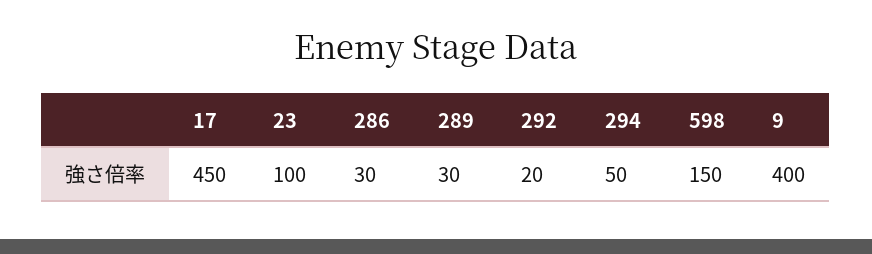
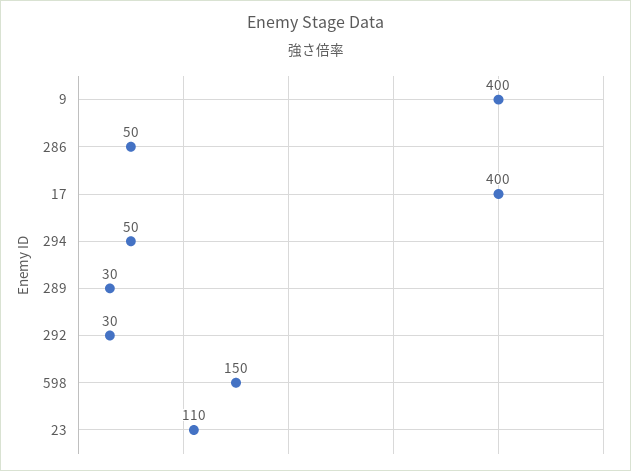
  {
-   "17": 450,
+   "17": 400,
-   "23": 100,
+   "23": 110,
-   "286": 30,
+   "286": 50,
    "289": 30,
-   "292": 20,
+   "292": 30,
    "294": 50,
    "598": 150,
    "9": 400
  }

